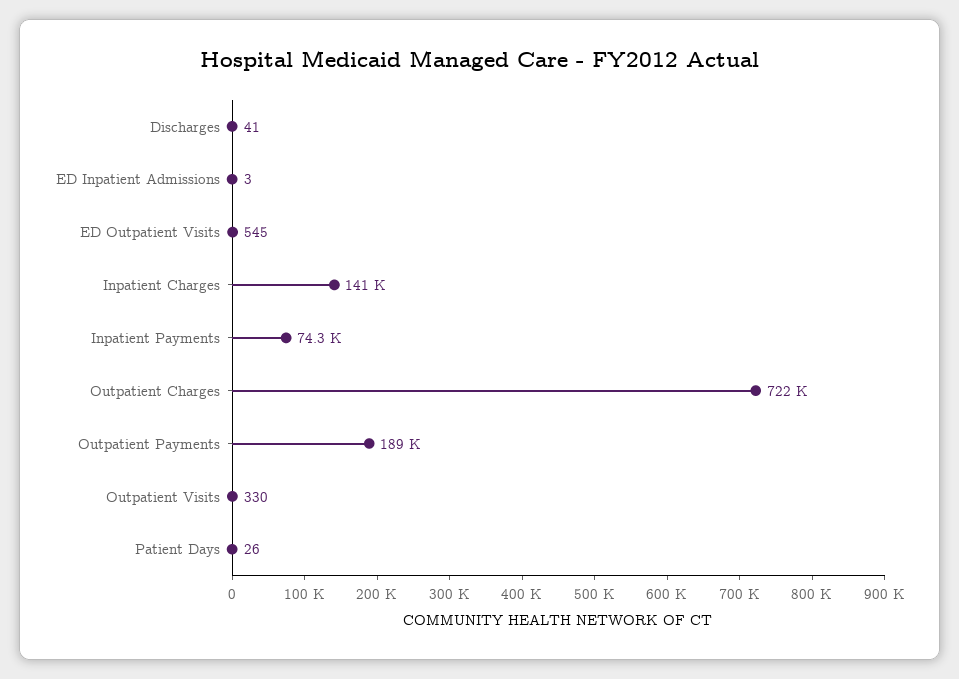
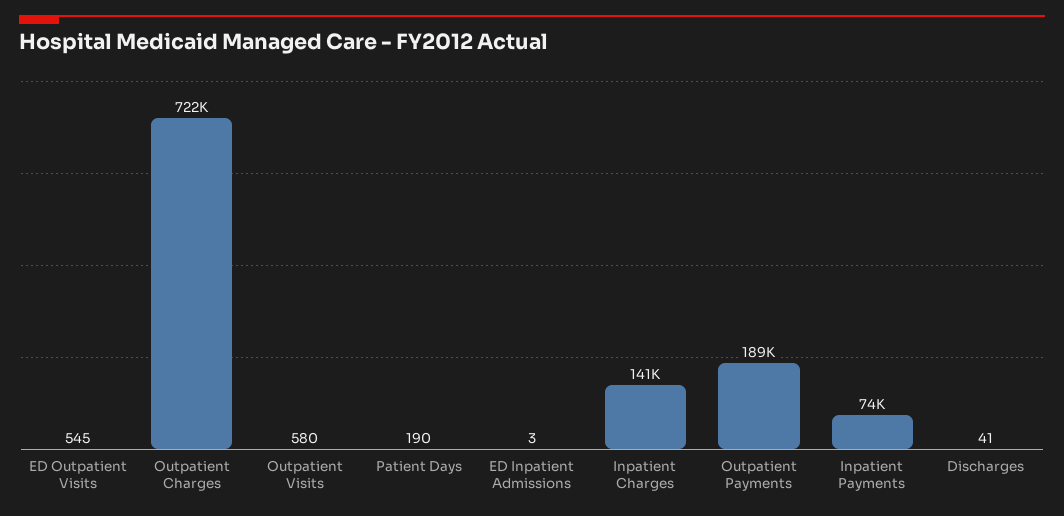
  {
    "Discharges": 41,
    "ED Inpatient Admissions": 3,
    "ED Outpatient Visits": 545,
    "Inpatient Charges": 141000,
    "Inpatient Payments": 74300,
    "Outpatient Charges": 722000,
    "Outpatient Payments": 189000,
-   "Outpatient Visits": 330,
+   "Outpatient Visits": 580,
-   "Patient Days": 26
+   "Patient Days": 190
  }

